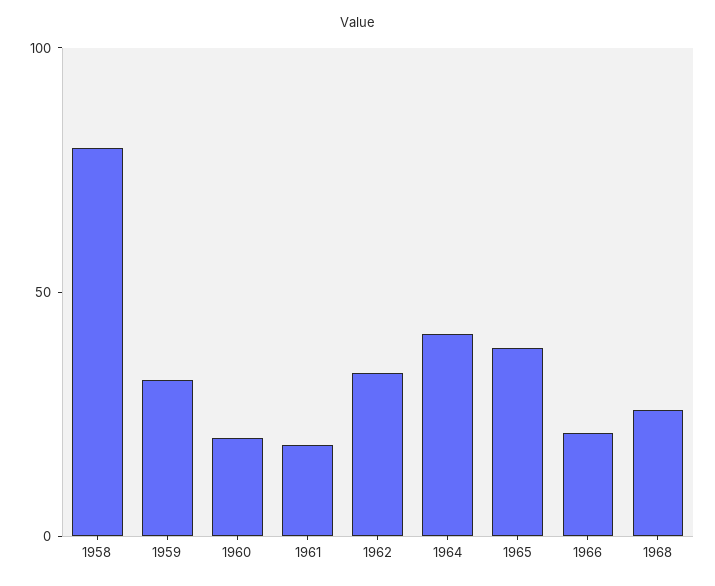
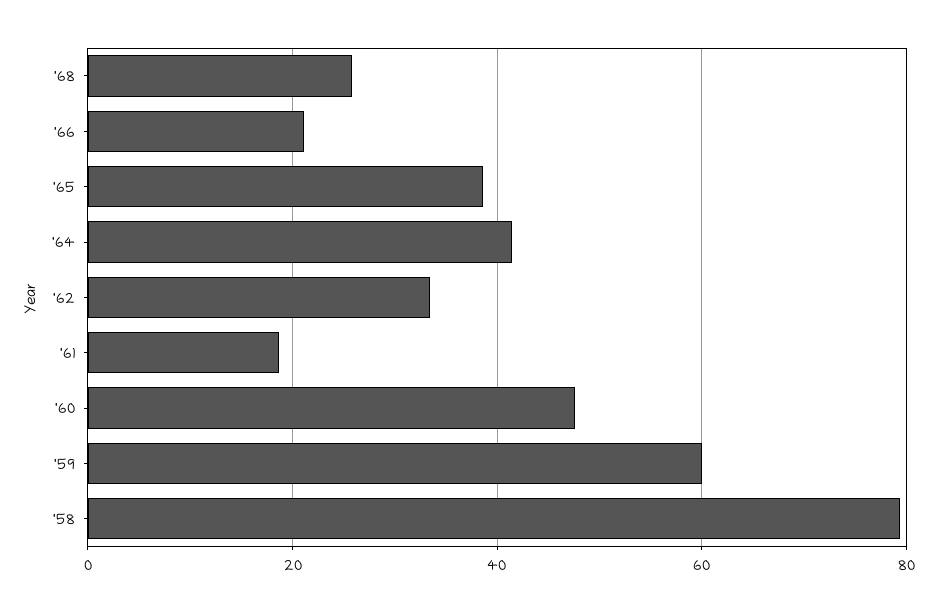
  {
    "1958": 80,
-   "1959": 30,
+   "1959": 60,
-   "1960": 20,
+   "1960": 48,
    "1961": 18,
    "1962": 34,
    "1964": 42,
    "1965": 38,
    "1966": 22,
    "1968": 26
  }

